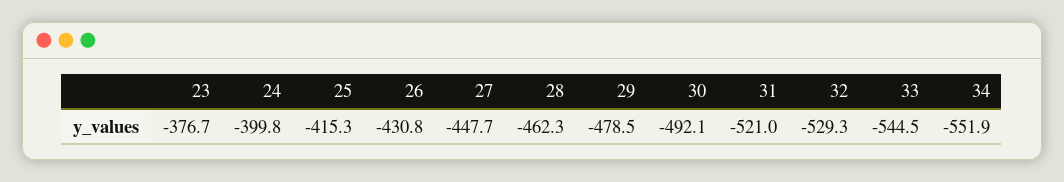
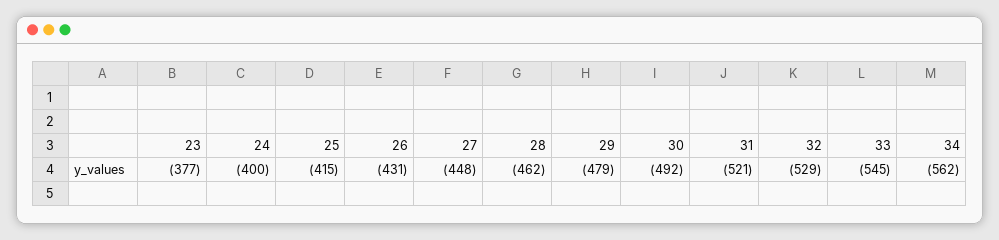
  {
    "23": -376.7,
    "24": -399.8,
    "25": -415.3,
    "26": -430.8,
    "27": -447.7,
    "28": -462.3,
    "29": -478.5,
    "30": -492.1,
    "31": -521,
    "32": -529.3,
    "33": -544.5,
-   "34": -551.9
+   "34": -562
  }

